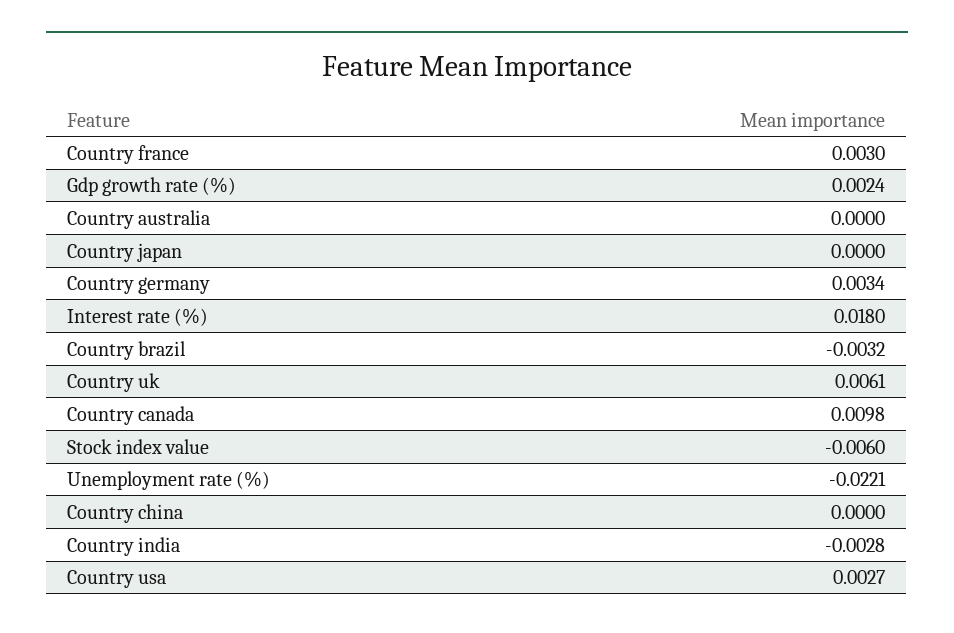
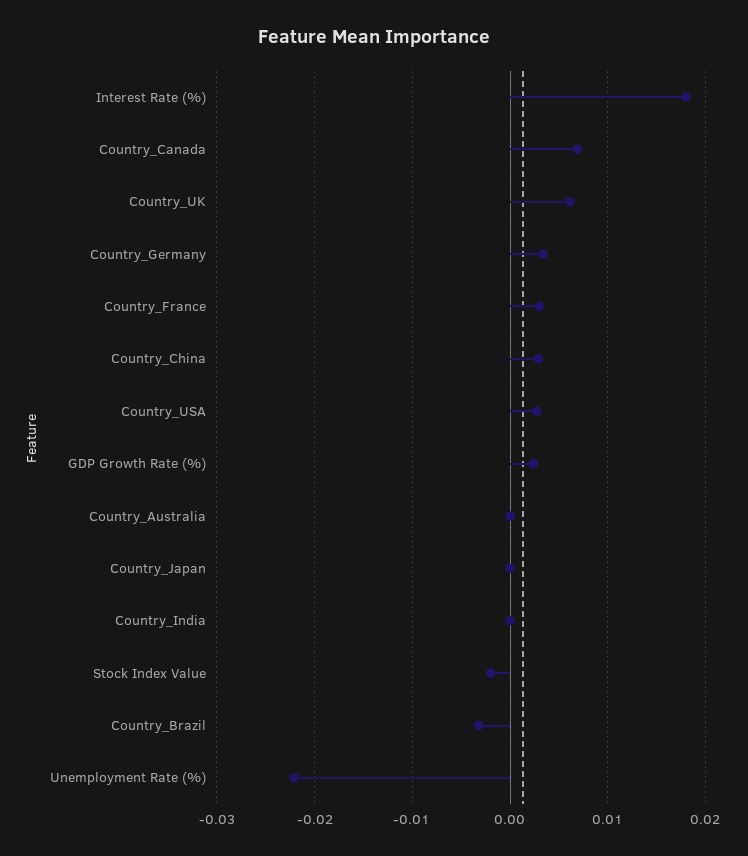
  {
    "Country france": 0.003,
    "Gdp growth rate (%)": 0.0024,
    "Country australia": 0,
    "Country japan": 0,
    "Country germany": 0.0034,
    "Interest rate (%)": 0.018,
    "Country brazil": -0.0032,
    "Country uk": 0.0061,
-   "Country canada": 0.0098,
+   "Country canada": 0.007,
-   "Stock index value": -0.006,
+   "Stock index value": -0.002,
    "Unemployment rate (%)": -0.0221,
-   "Country china": 0,
+   "Country china": 0.003,
-   "Country india": -0.0028,
+   "Country india": 0,
    "Country usa": 0.0027
  }

